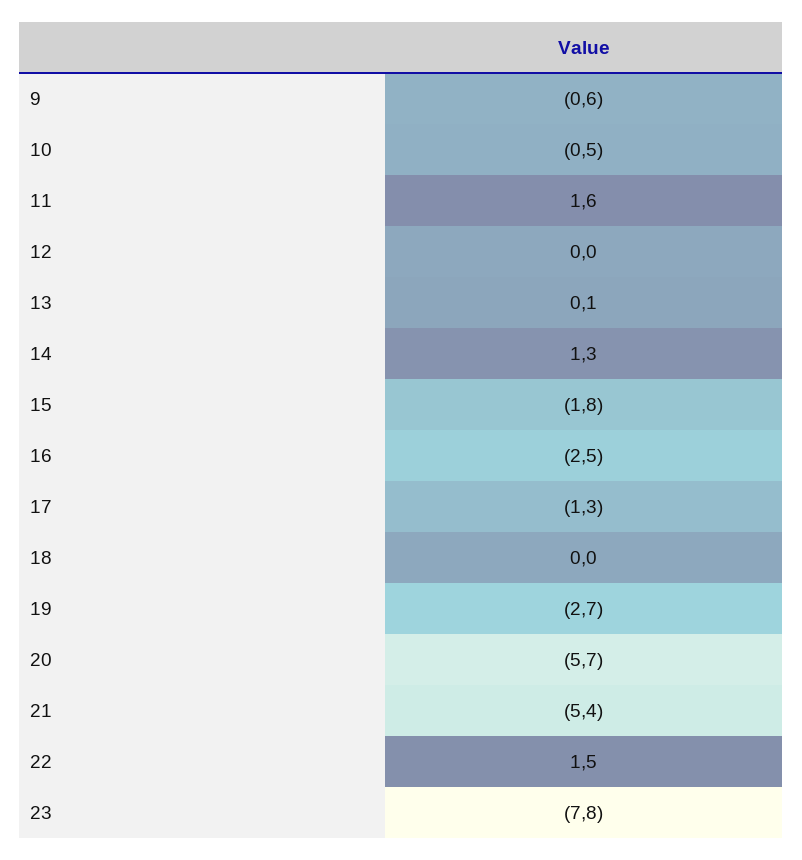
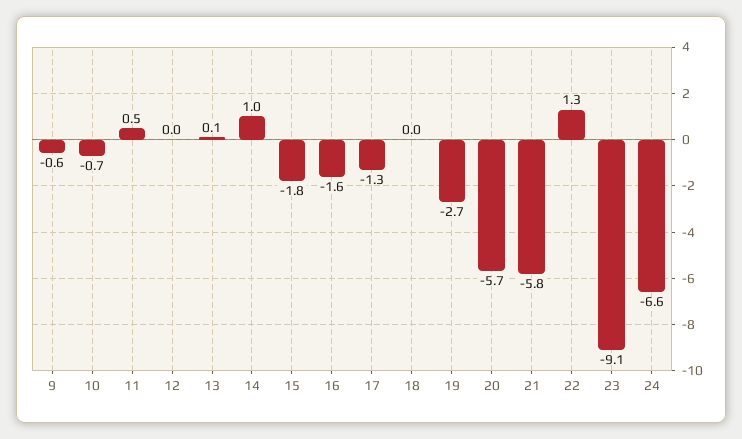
  {
    "9": -0.6,
-   "10": -0.5,
+   "10": -0.7,
-   "11": 1.6,
+   "11": 0.5,
    "12": 0,
    "13": 0.1,
-   "14": 1.3,
+   "14": 1,
    "15": -1.8,
-   "16": -2.5,
+   "16": -1.6,
    "17": -1.3,
    "18": 0,
    "19": -2.7,
    "20": -5.7,
-   "21": -5.4,
+   "21": -5.8,
-   "22": 1.5,
+   "22": 1.3,
-   "23": -7.8
+   "23": -9.1,
+   "24": -6.6
  }

